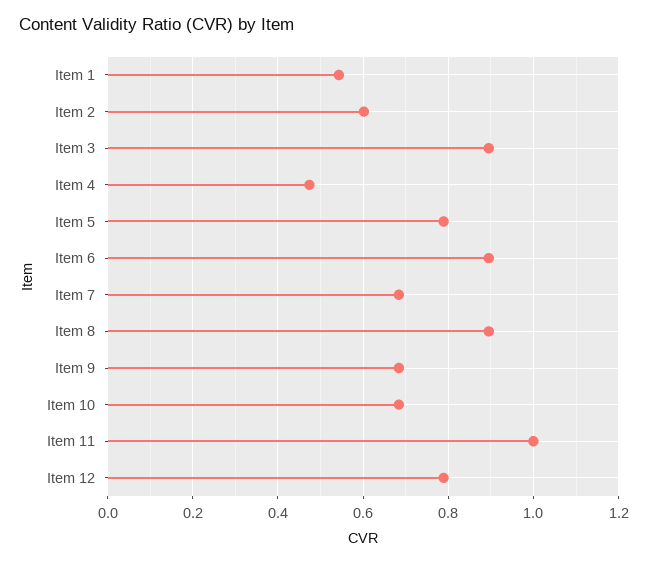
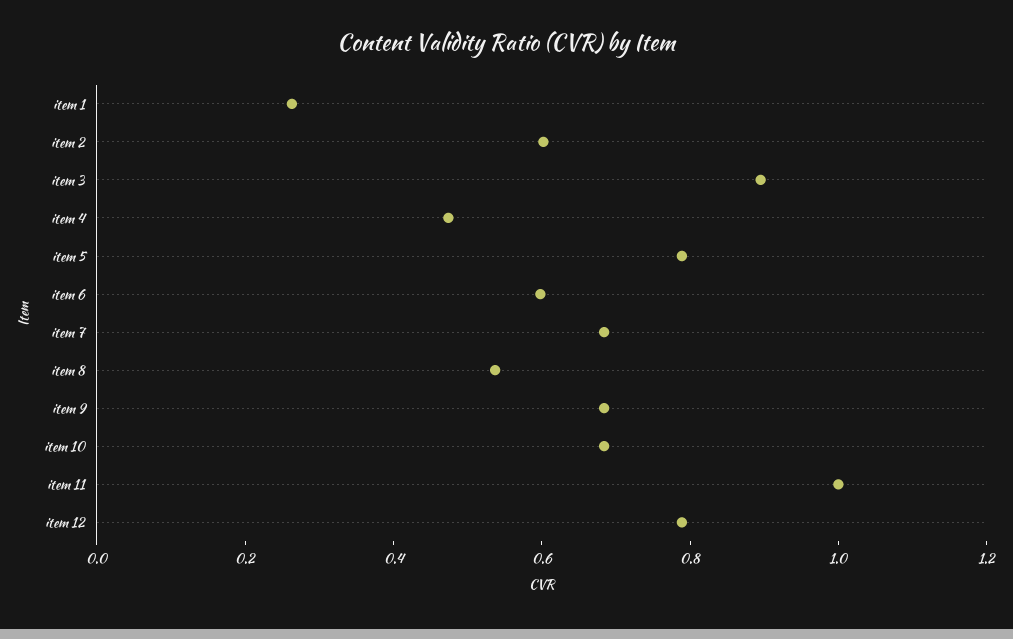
  {
-   "Item 1": 0.54,
+   "Item 1": 0.25,
    "Item 2": 0.6,
    "Item 3": 0.9,
    "Item 4": 0.48,
    "Item 5": 0.78,
-   "Item 6": 0.9,
+   "Item 6": 0.6,
    "Item 7": 0.68,
-   "Item 8": 0.9,
+   "Item 8": 0.55,
    "Item 9": 0.68,
    "Item 10": 0.68,
    "Item 11": 1,
    "Item 12": 0.78
  }

